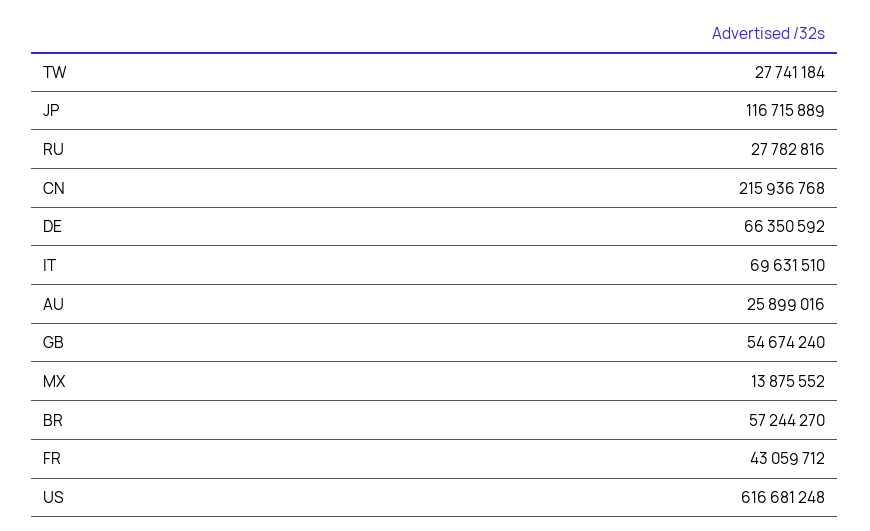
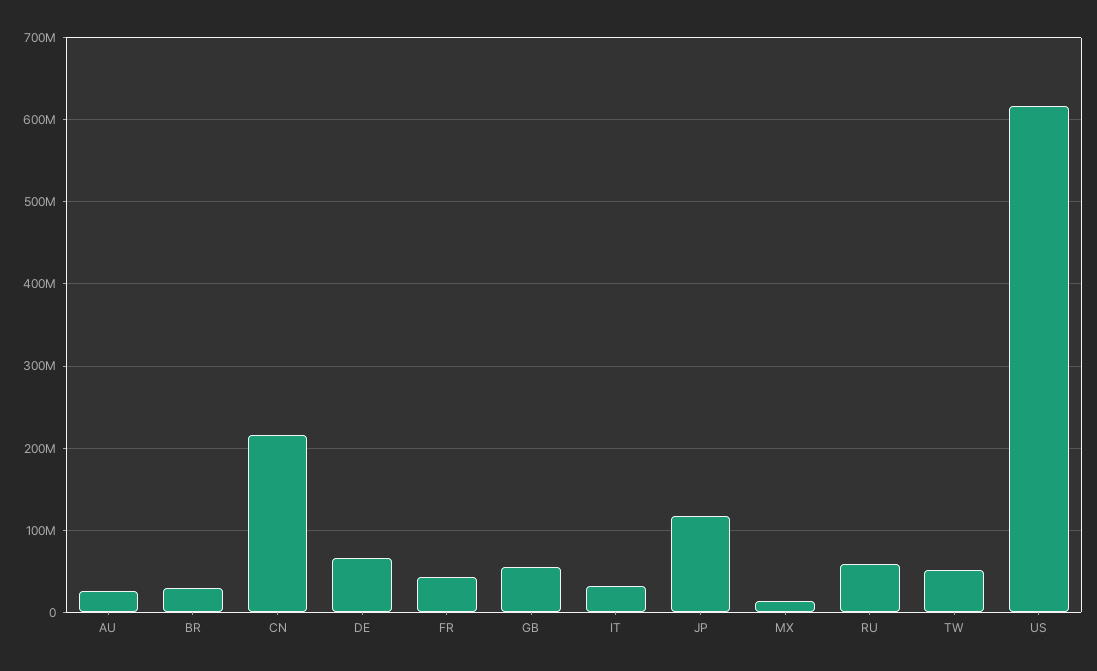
  {
-   "TW": 27741184,
+   "TW": 50000000,
    "JP": 116715889,
-   "RU": 27782816,
+   "RU": 60000000,
    "CN": 215936768,
    "DE": 66350592,
-   "IT": 69631510,
+   "IT": 30000000,
    "AU": 25899016,
    "GB": 54674240,
    "MX": 13875552,
-   "BR": 57244270,
+   "BR": 30000000,
    "FR": 43059712,
    "US": 616681248
  }

